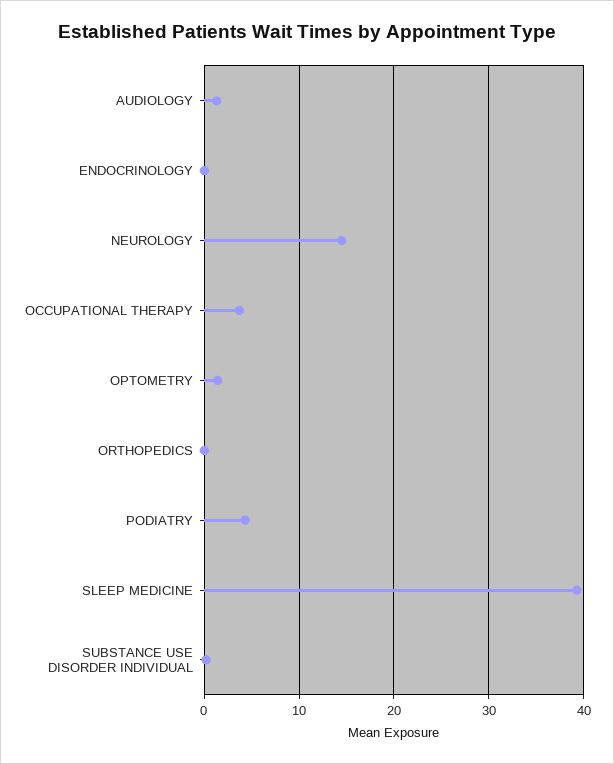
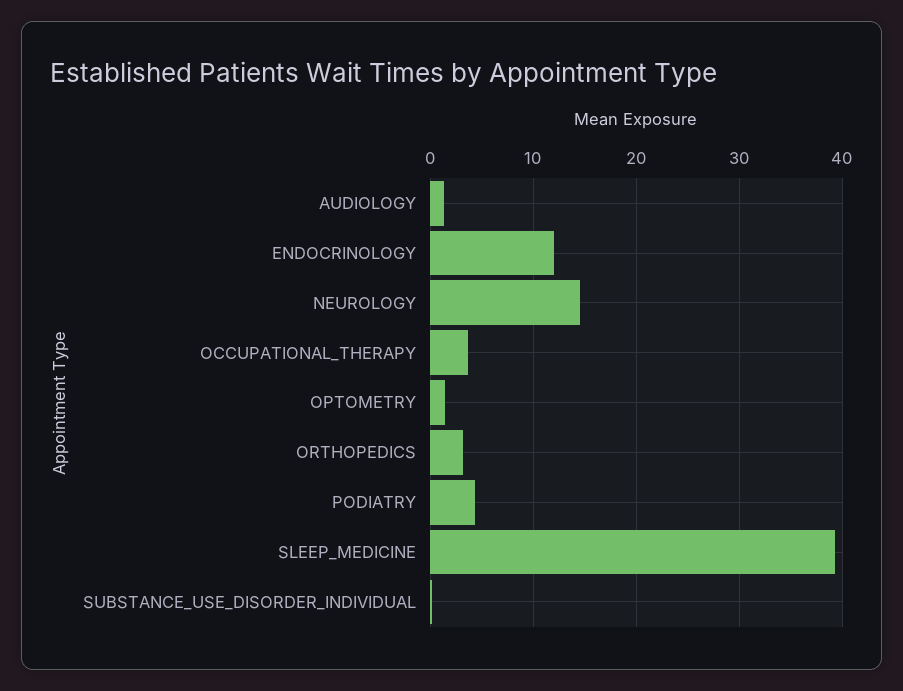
  {
    "AUDIOLOGY": 1,
-   "ENDOCRINOLOGY": 0,
+   "ENDOCRINOLOGY": 12,
    "NEUROLOGY": 15,
    "OCCUPATIONAL THERAPY": 4,
    "OPTOMETRY": 1,
-   "ORTHOPEDICS": 0,
+   "ORTHOPEDICS": 3,
    "PODIATRY": 4,
    "SLEEP MEDICINE": 39,
    "SUBSTANCE USE DISORDER INDIVIDUAL": 0
  }

